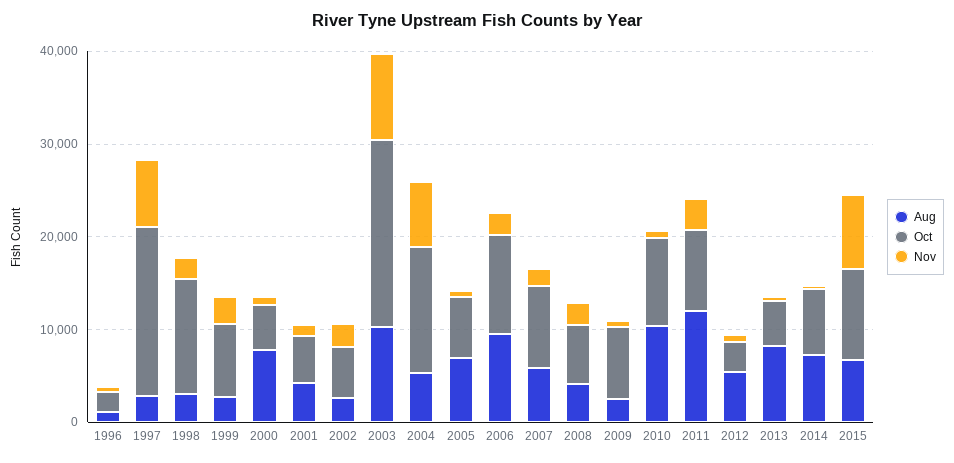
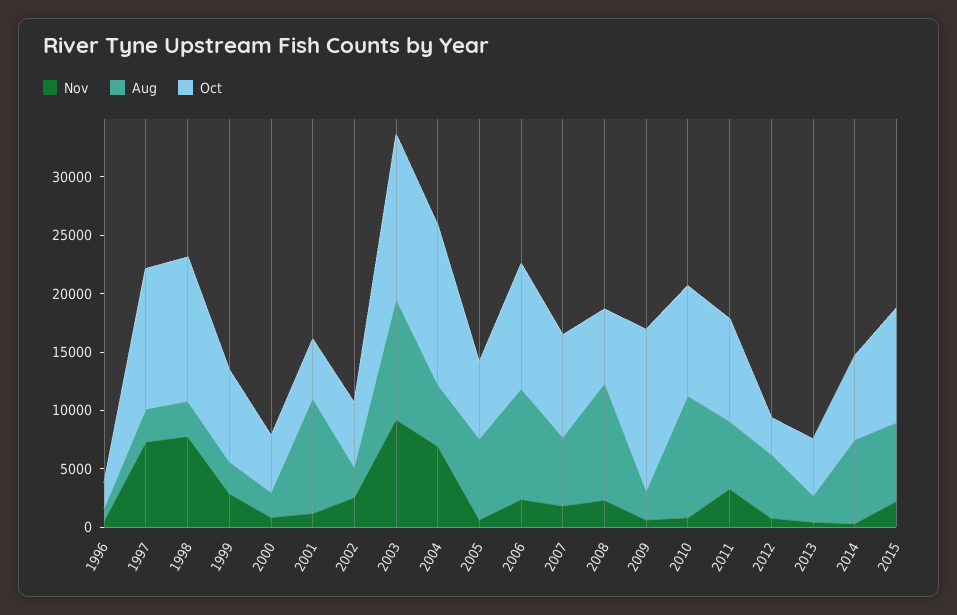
  {
    "Aug": {
      "1996": 1000,
      "1997": 3000,
      "1998": 3000,
      "1999": 3000,
-     "2000": 8000,
+     "2000": 2000,
-     "2001": 4000,
+     "2001": 10000,
      "2002": 3000,
      "2003": 10000,
      "2004": 5000,
      "2005": 7000,
      "2006": 9000,
      "2007": 6000,
-     "2008": 4000,
+     "2008": 10000,
      "2009": 2000,
      "2010": 10000,
-     "2011": 12000,
+     "2011": 6000,
      "2012": 5000,
-     "2013": 8000,
+     "2013": 2000,
      "2014": 7000,
      "2015": 7000
    },
    "Oct": {
      "1996": 2000,
-     "1997": 18000,
+     "1997": 12000,
      "1998": 12000,
      "1999": 8000,
      "2000": 5000,
      "2001": 5000,
      "2002": 5000,
-     "2003": 20000,
+     "2003": 14000,
      "2004": 14000,
      "2005": 7000,
      "2006": 11000,
      "2007": 9000,
      "2008": 6000,
-     "2009": 8000,
+     "2009": 14000,
      "2010": 9000,
      "2011": 9000,
      "2012": 3000,
      "2013": 5000,
      "2014": 7000,
      "2015": 10000
    },
    "Nov": {
      "1996": 1000,
      "1997": 7000,
-     "1998": 2000,
+     "1998": 8000,
      "1999": 3000,
      "2000": 1000,
      "2001": 1000,
      "2002": 3000,
      "2003": 9000,
      "2004": 7000,
      "2005": 1000,
      "2006": 2000,
      "2007": 2000,
      "2008": 2000,
      "2009": 1000,
      "2010": 1000,
      "2011": 3000,
      "2012": 1000,
      "2013": 0,
      "2014": 0,
-     "2015": 8000
+     "2015": 2000
    }
  }

